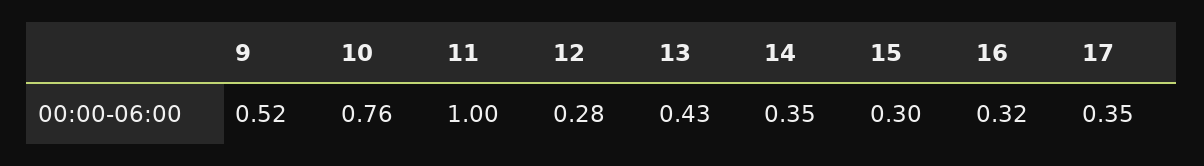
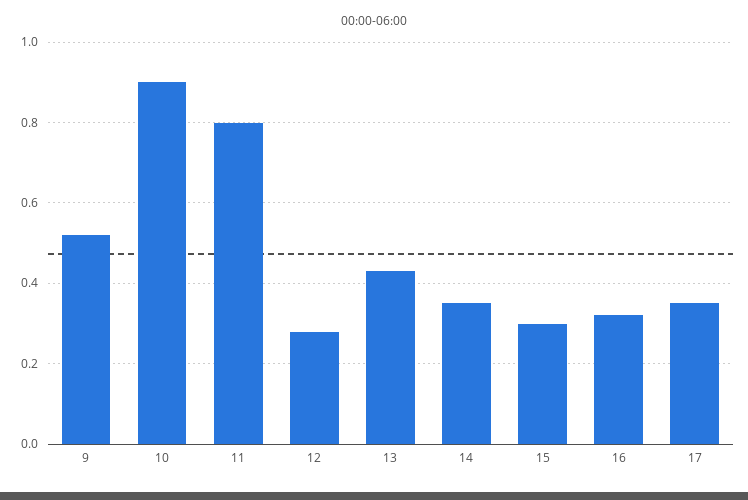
  {
    "9": 0.52,
-   "10": 0.76,
+   "10": 0.9,
-   "11": 1,
+   "11": 0.8,
    "12": 0.28,
    "13": 0.43,
    "14": 0.35,
    "15": 0.3,
    "16": 0.32,
    "17": 0.35
  }

